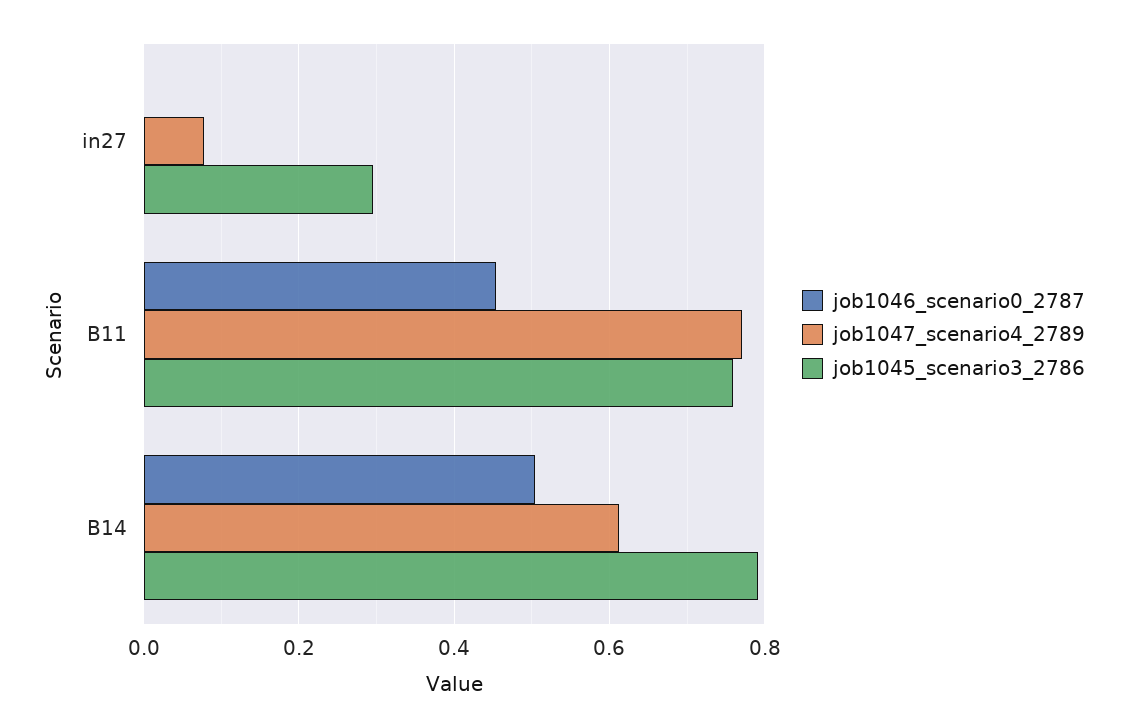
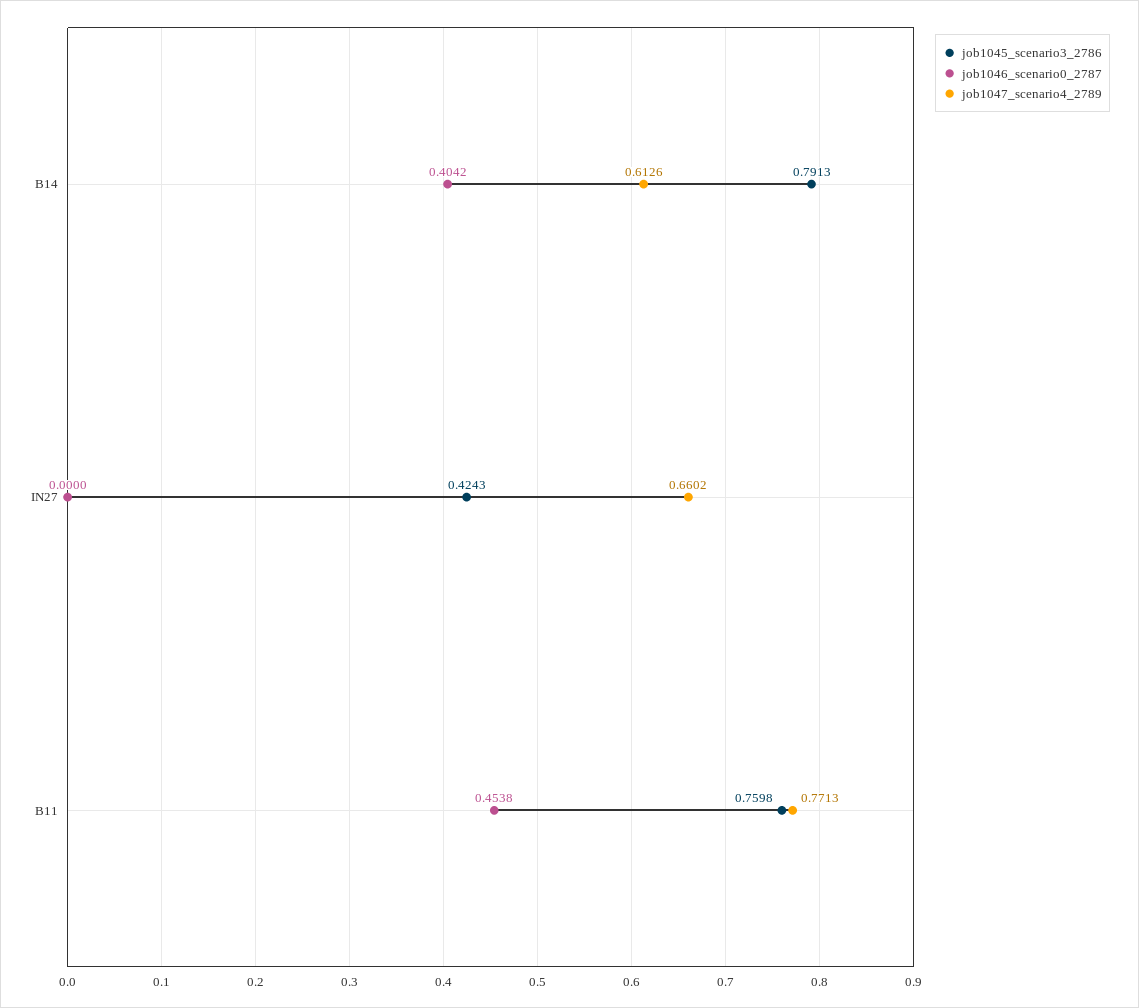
  {
    "job1046_scenario0_2787": {
      "in27": 0,
      "B11": 0.4538,
-     "B14": 0.5
+     "B14": 0.4042
    },
    "job1047_scenario4_2789": {
-     "in27": 0.08,
+     "in27": 0.6602,
      "B11": 0.7713,
      "B14": 0.6126
    },
    "job1045_scenario3_2786": {
-     "in27": 0.3,
+     "in27": 0.4243,
      "B11": 0.7598,
      "B14": 0.7913
    }
  }

